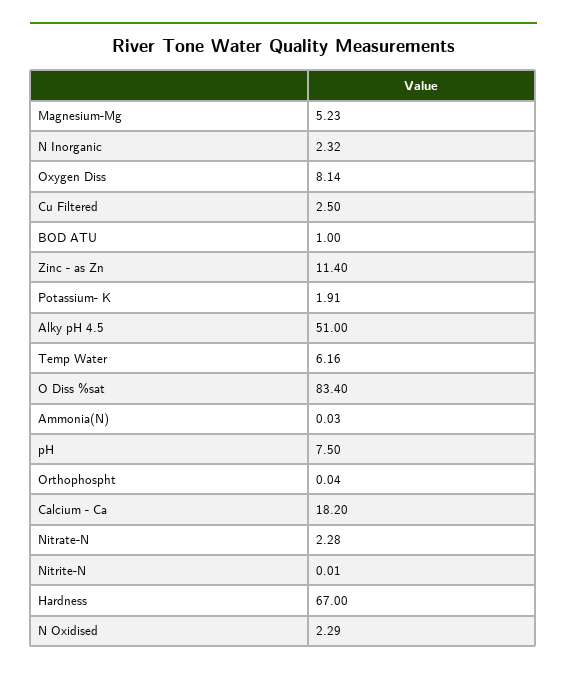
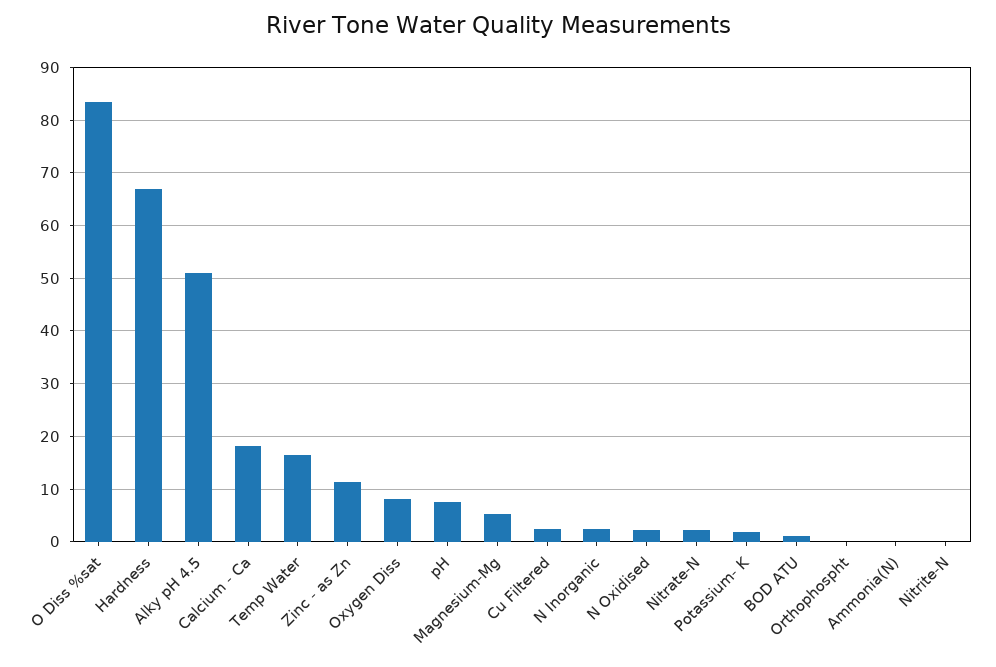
  {
    "Magnesium-Mg": 5.23,
    "N Inorganic": 2.32,
    "Oxygen Diss": 8.14,
    "Cu Filtered": 2.5,
    "BOD ATU": 1,
    "Zinc - as Zn": 11.4,
    "Potassium- K": 1.91,
    "Alky pH 4.5": 51,
-   "Temp Water": 6.16,
+   "Temp Water": 16,
    "O Diss %sat": 83.4,
    "Ammonia(N)": 0.03,
    "pH": 7.5,
    "Orthophospht": 0.04,
    "Calcium - Ca": 18.2,
    "Nitrate-N": 2.28,
    "Nitrite-N": 0.01,
    "Hardness": 67,
    "N Oxidised": 2.29
  }

